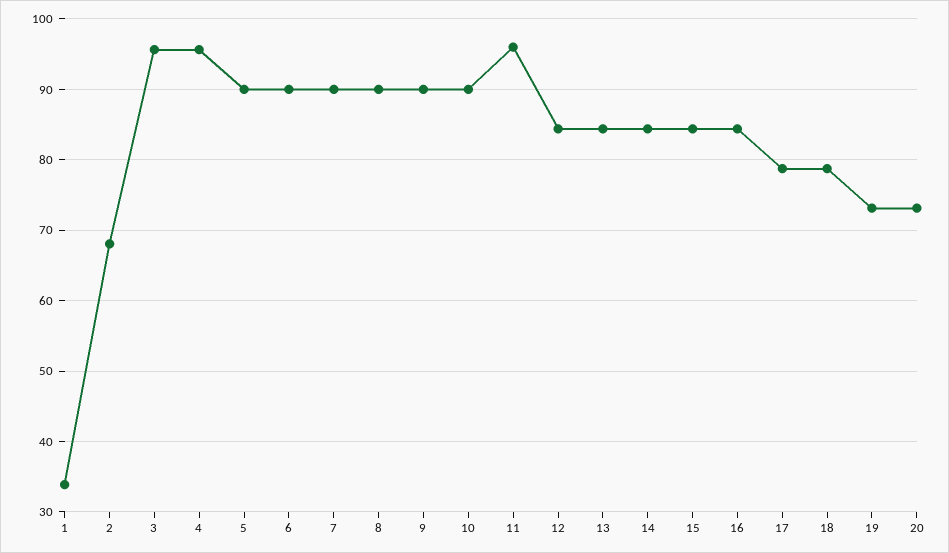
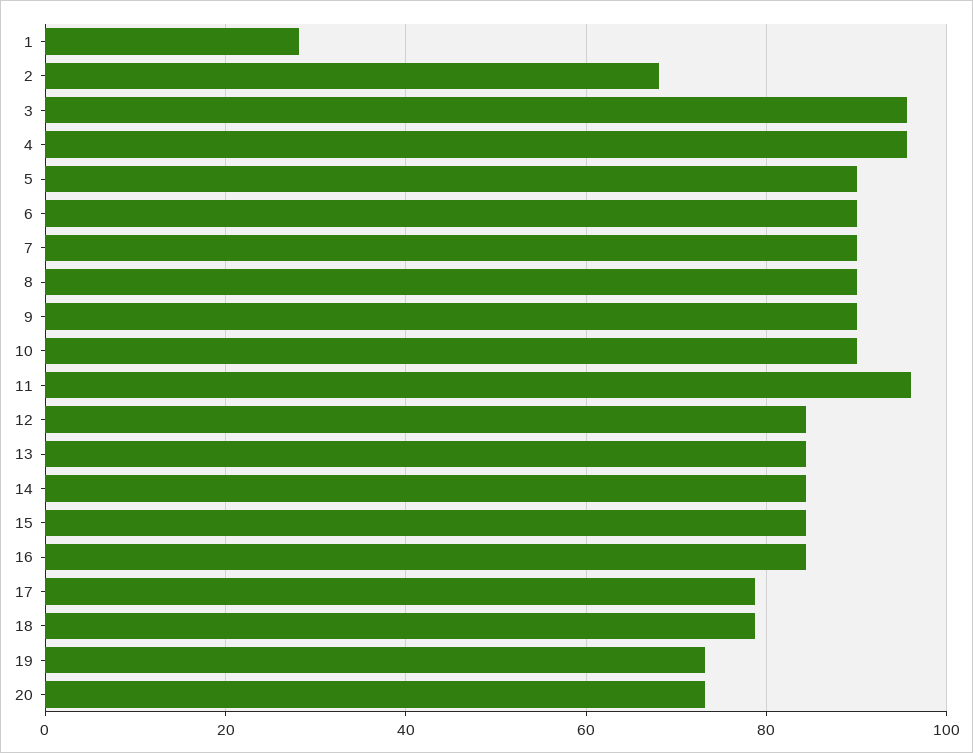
  {
-   "1": 34,
+   "1": 28,
    "2": 68,
    "3": 96,
    "4": 96,
    "5": 90,
    "6": 90,
    "7": 90,
    "8": 90,
    "9": 90,
    "10": 90,
    "11": 96,
    "12": 84,
    "13": 84,
    "14": 84,
    "15": 84,
    "16": 84,
    "17": 79,
    "18": 79,
    "19": 73,
    "20": 73
  }

